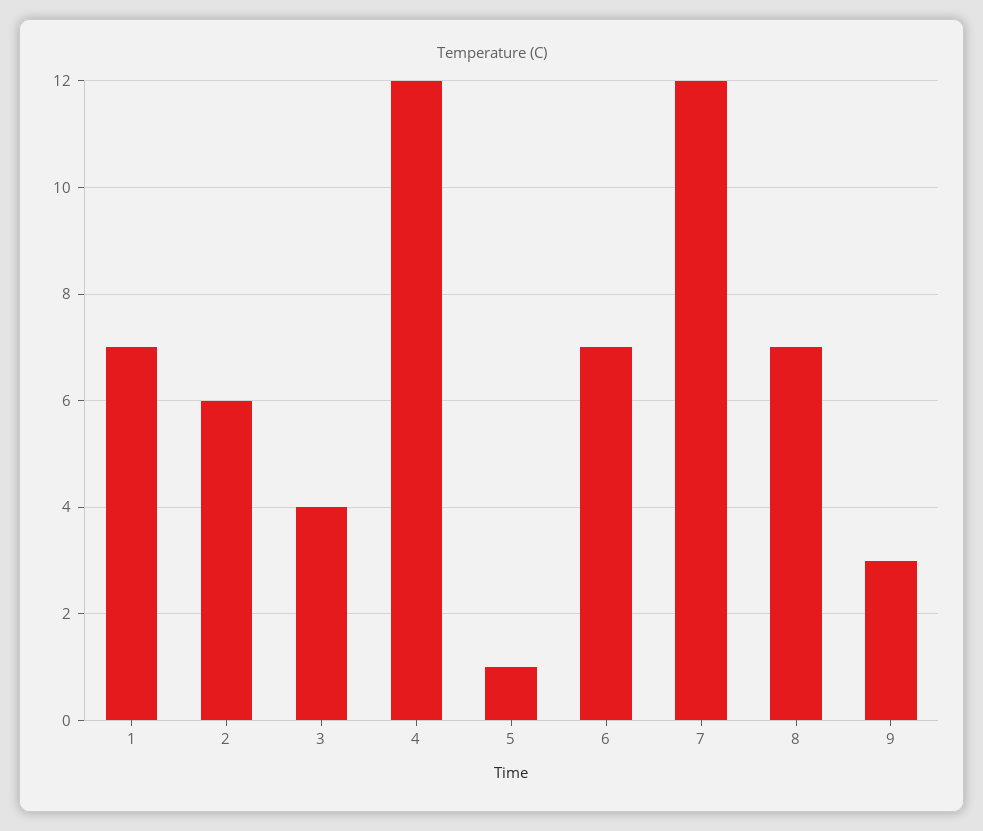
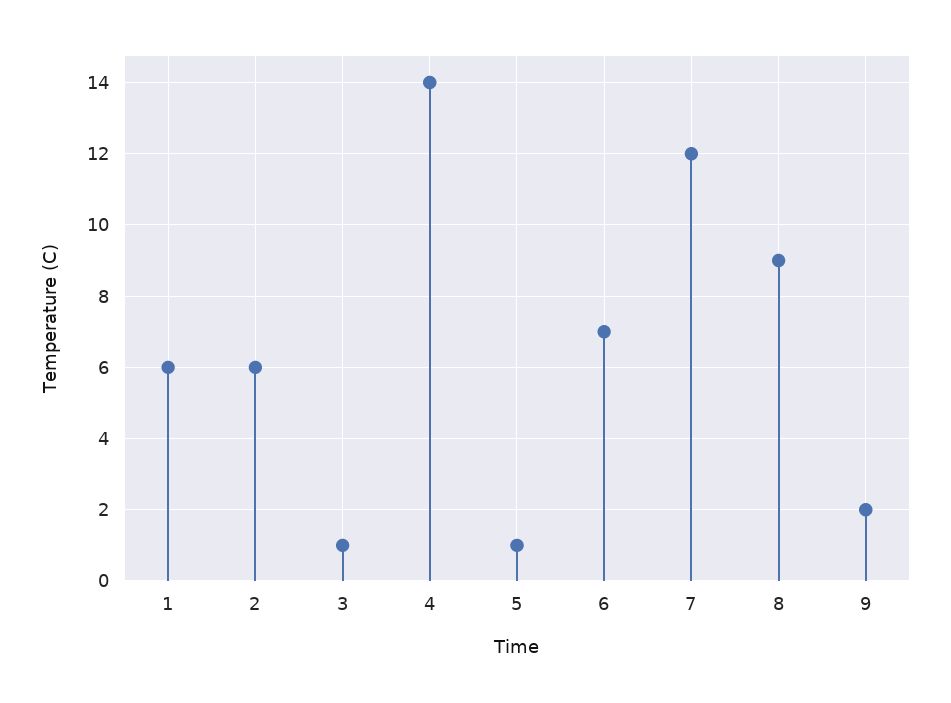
  {
-   "1": 7,
+   "1": 6,
    "2": 6,
-   "3": 4,
+   "3": 1,
-   "4": 12,
+   "4": 14,
    "5": 1,
    "6": 7,
    "7": 12,
-   "8": 7,
+   "8": 9,
-   "9": 3
+   "9": 2
  }

